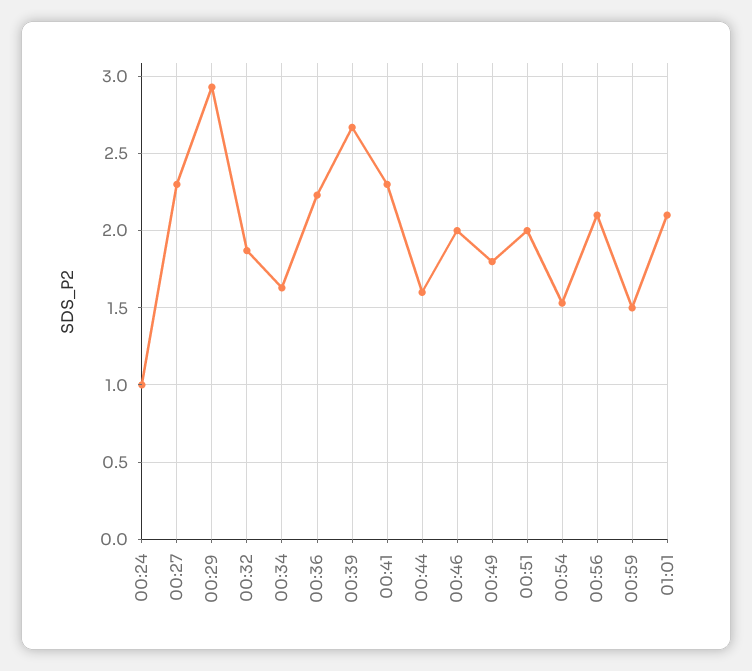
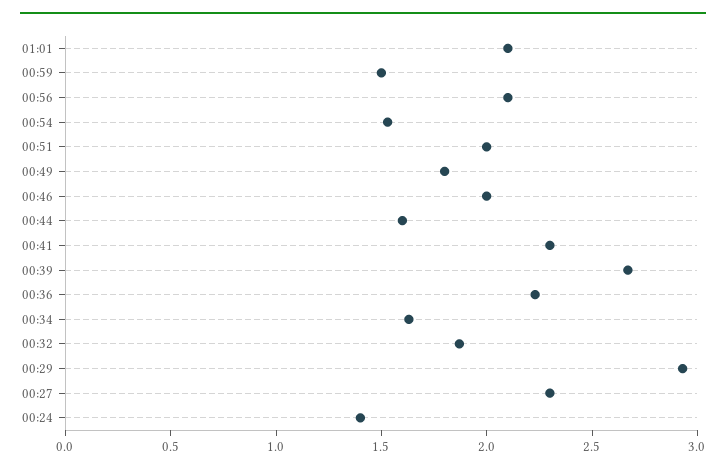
  {
-   "00:24": 1,
+   "00:24": 1.4,
    "00:27": 2.3,
    "00:29": 2.95,
    "00:32": 1.85,
    "00:34": 1.65,
    "00:36": 2.25,
    "00:39": 2.65,
    "00:41": 2.3,
    "00:44": 1.6,
    "00:46": 2,
    "00:49": 1.8,
    "00:51": 2,
    "00:54": 1.55,
    "00:56": 2.1,
    "00:59": 1.5,
    "01:01": 2.1
  }

